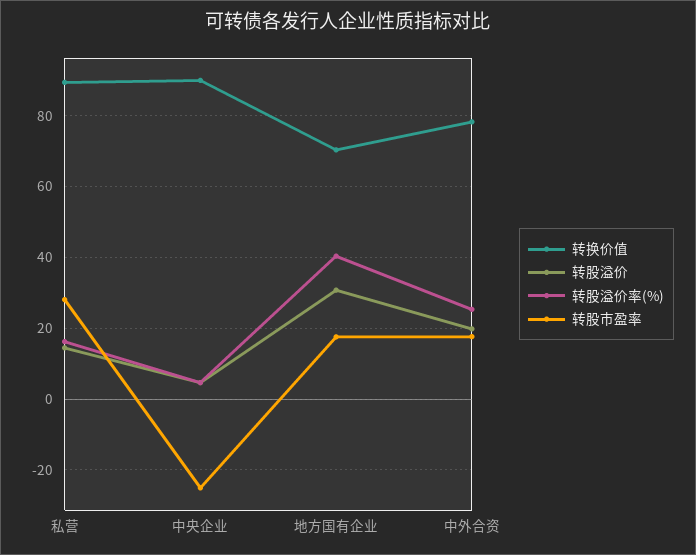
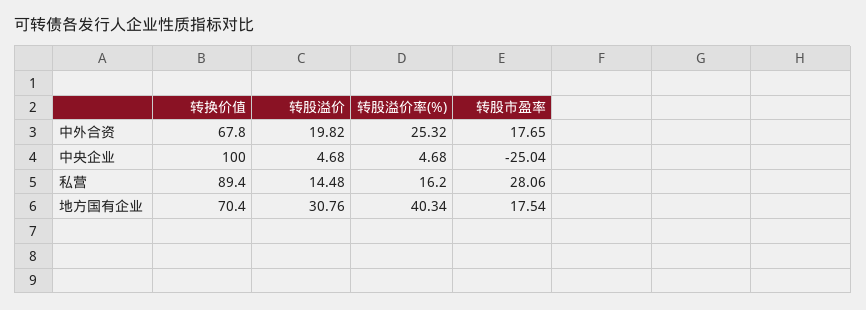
  {
    "转换价值": {
      "私营": 89.4,
-     "中央企业": 90,
+     "中央企业": 100,
      "地方国有企业": 70.4,
-     "中外合资": 78
+     "中外合资": 67.8
    },
    "转股溢价": {
      "私营": 14.48,
      "中央企业": 4.68,
      "地方国有企业": 30.76,
      "中外合资": 19.82
    },
    "转股溢价率(%)": {
      "私营": 16.2,
      "中央企业": 4.68,
      "地方国有企业": 40.34,
      "中外合资": 25.32
    },
    "转股市盈率": {
      "私营": 28.06,
      "中央企业": -25.04,
      "地方国有企业": 17.54,
      "中外合资": 17.65
    }
  }

